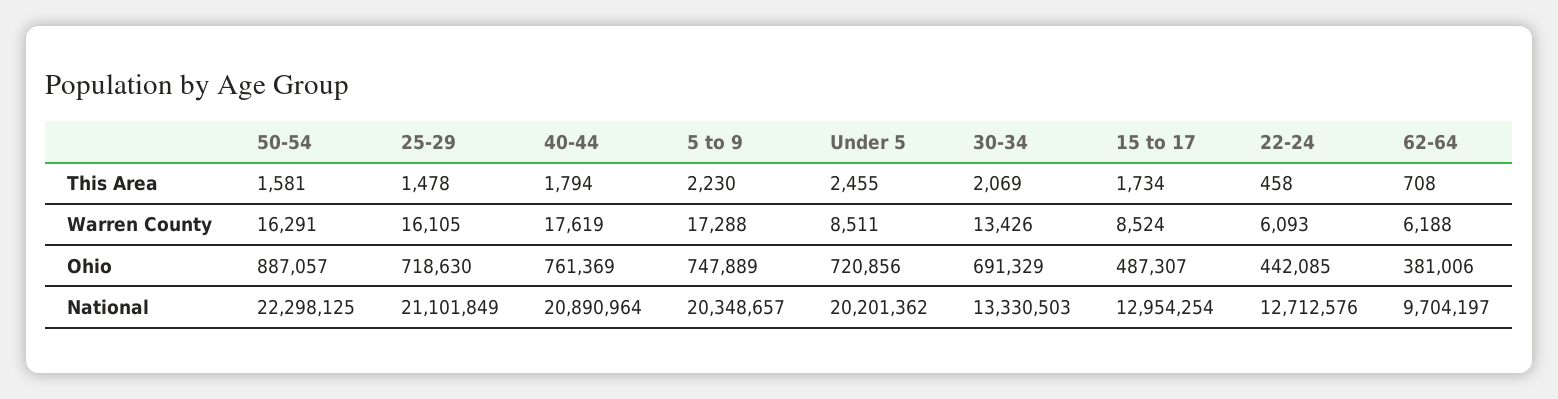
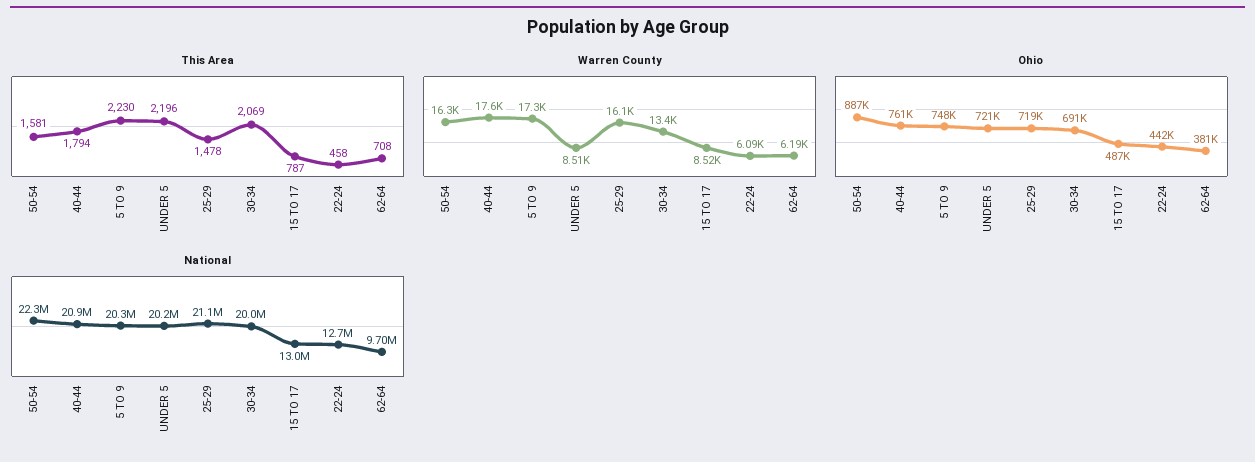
  {
    "This Area": {
      "50-54": 1581,
      "25-29": 1478,
      "40-44": 1794,
      "5 to 9": 2230,
-     "Under 5": 2455,
+     "Under 5": 2196,
      "30-34": 2069,
-     "15 to 17": 1734,
+     "15 to 17": 787,
      "22-24": 458,
      "62-64": 708
    },
    "Warren County": {
      "50-54": 16291,
      "25-29": 16105,
      "40-44": 17619,
      "5 to 9": 17288,
      "Under 5": 8511,
      "30-34": 13426,
      "15 to 17": 8524,
      "22-24": 6093,
      "62-64": 6188
    },
    "Ohio": {
      "50-54": 887057,
      "25-29": 718630,
      "40-44": 761369,
      "5 to 9": 747889,
      "Under 5": 720856,
      "30-34": 691329,
      "15 to 17": 487307,
      "22-24": 442085,
      "62-64": 381006
    },
    "National": {
      "50-54": 22298125,
      "25-29": 21101849,
      "40-44": 20890964,
      "5 to 9": 20348657,
      "Under 5": 20201362,
-     "30-34": 13330503,
+     "30-34": 20000000,
      "15 to 17": 12954254,
      "22-24": 12712576,
      "62-64": 9704197
    }
  }

